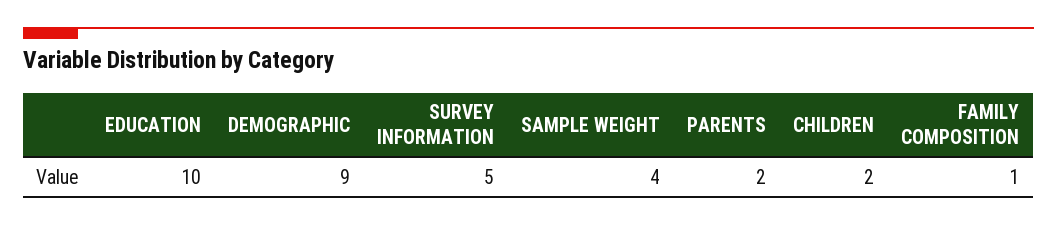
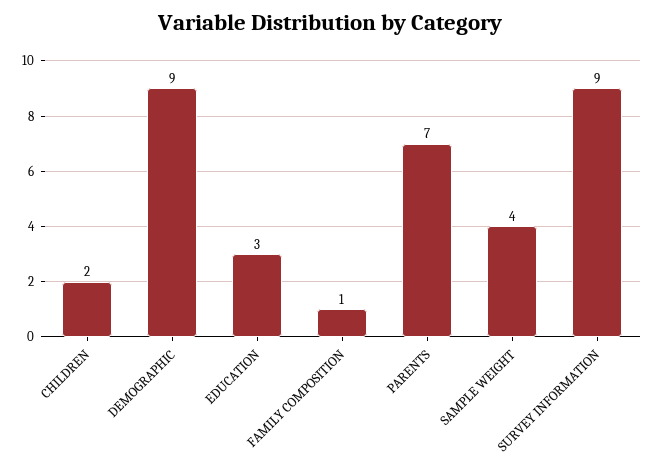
  {
-   "EDUCATION": 10,
+   "EDUCATION": 3,
    "DEMOGRAPHIC": 9,
-   "SURVEY INFORMATION": 5,
+   "SURVEY INFORMATION": 9,
    "SAMPLE WEIGHT": 4,
-   "PARENTS": 2,
+   "PARENTS": 7,
    "CHILDREN": 2,
    "FAMILY COMPOSITION": 1
  }

